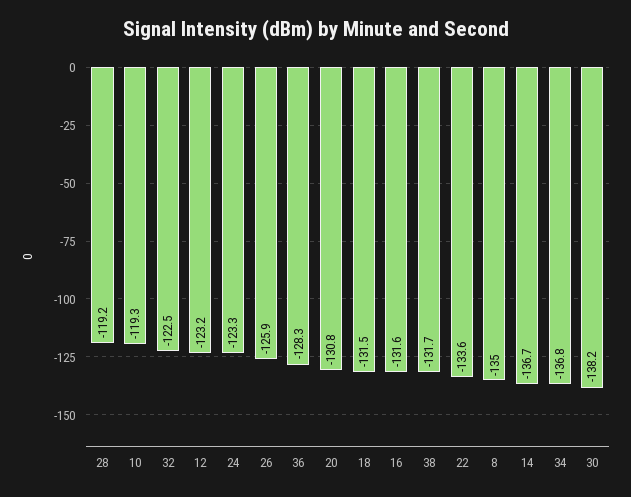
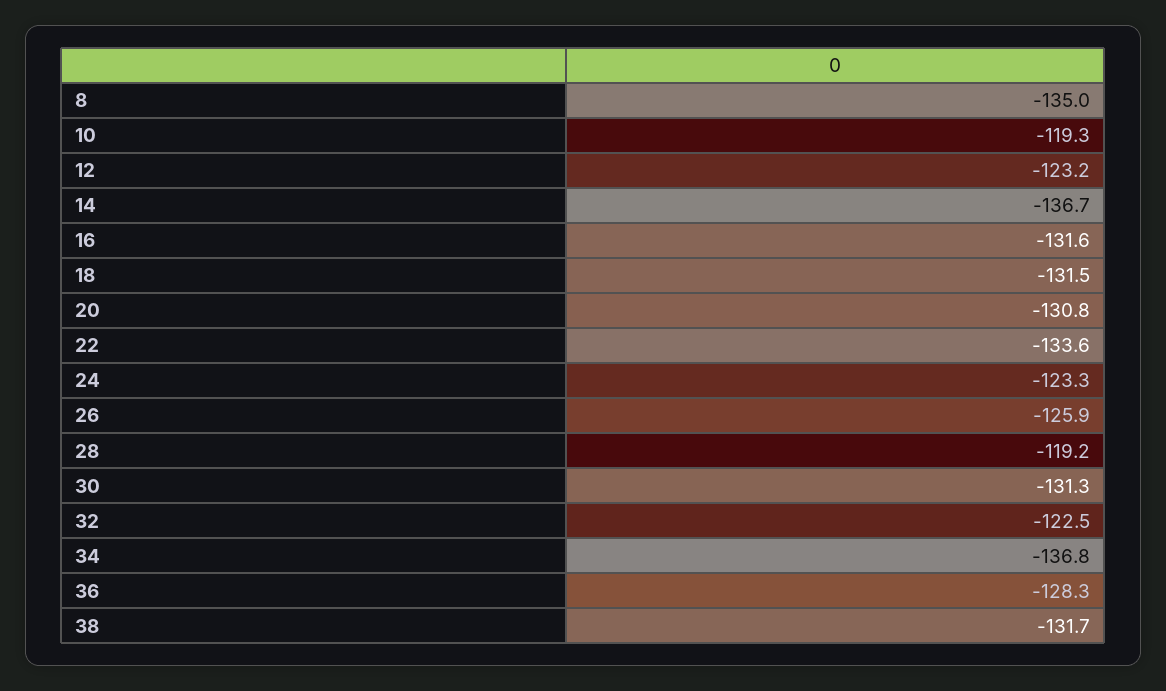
  {
    "28": -119.2,
    "10": -119.3,
    "32": -122.5,
    "12": -123.2,
    "24": -123.3,
    "26": -125.9,
    "36": -128.3,
    "20": -130.8,
    "18": -131.5,
    "16": -131.6,
    "38": -131.7,
    "22": -133.6,
    "8": -135,
    "14": -136.7,
    "34": -136.8,
-   "30": -138.2
+   "30": -131.3
  }

